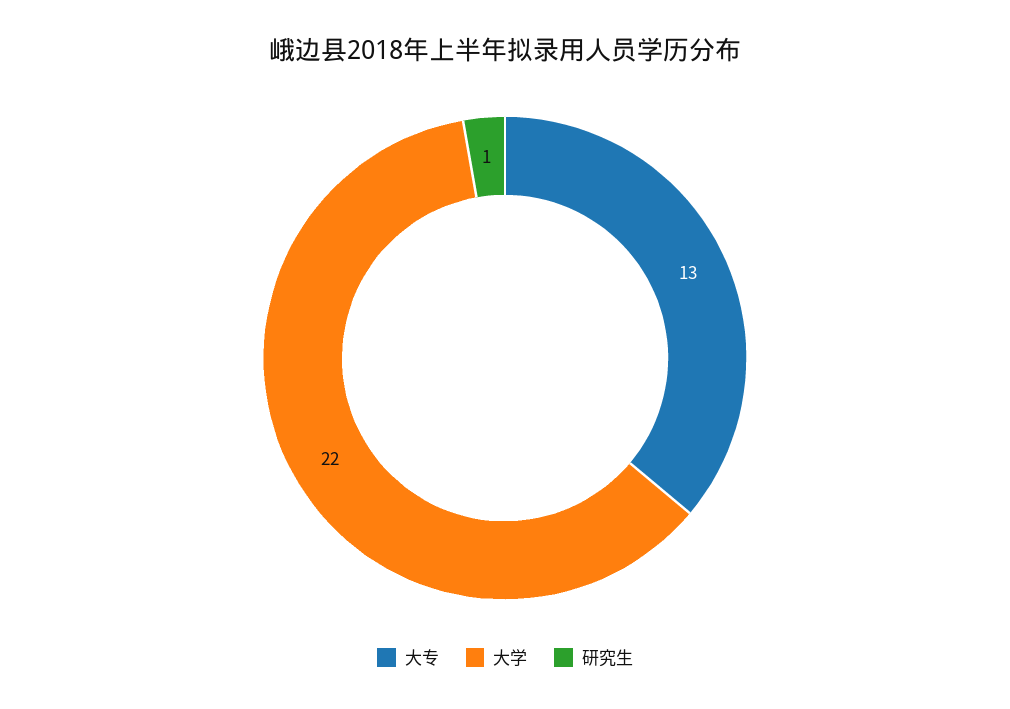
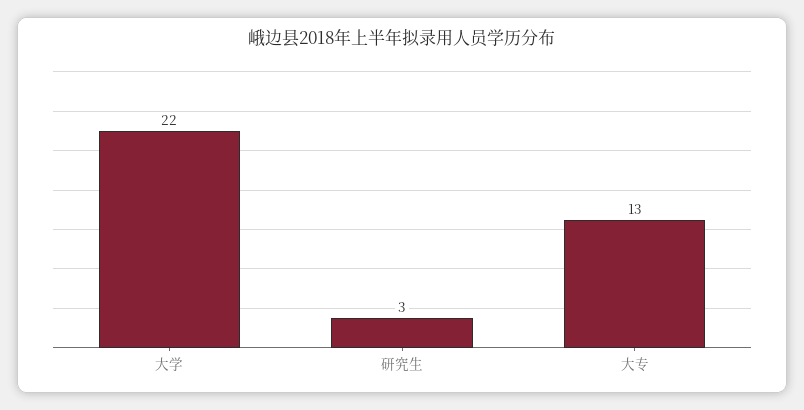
  {
    "大专": 13,
    "大学": 22,
-   "研究生": 1
+   "研究生": 3
  }

